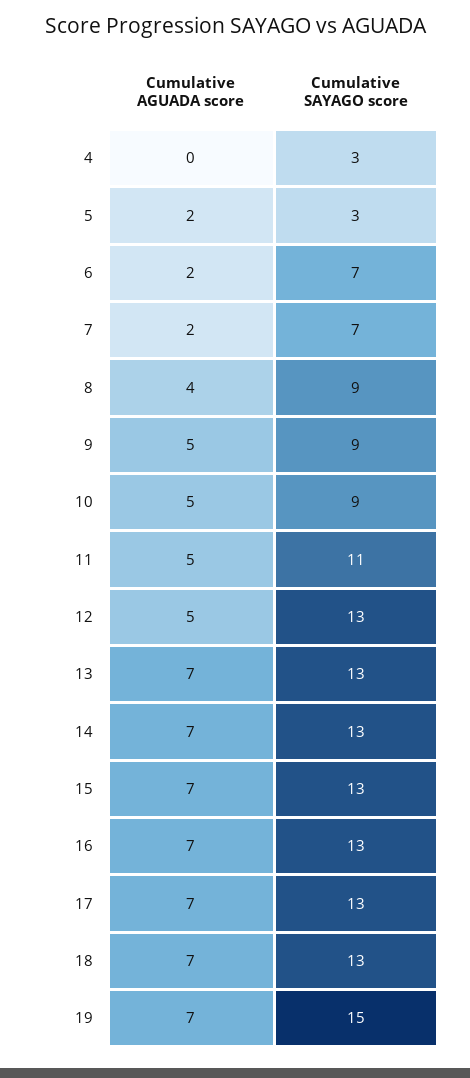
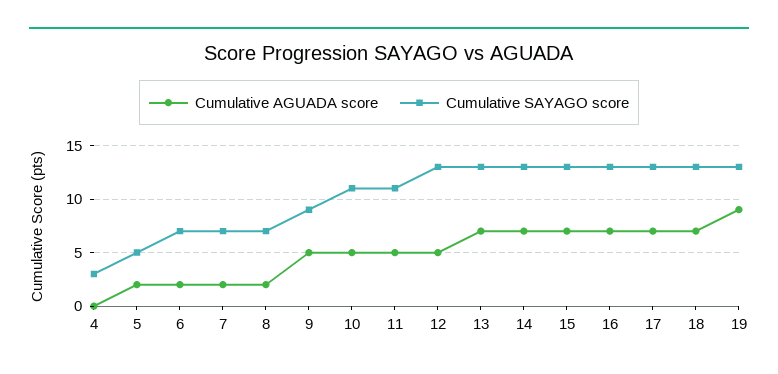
  {
    "Cumulative AGUADA score": {
      "4": 0,
      "5": 2,
      "6": 2,
      "7": 2,
-     "8": 4,
+     "8": 2,
      "9": 5,
      "10": 5,
      "11": 5,
      "12": 5,
      "13": 7,
      "14": 7,
      "15": 7,
      "16": 7,
      "17": 7,
      "18": 7,
-     "19": 7
+     "19": 9
    },
    "Cumulative SAYAGO score": {
      "4": 3,
-     "5": 3,
+     "5": 5,
      "6": 7,
      "7": 7,
-     "8": 9,
+     "8": 7,
      "9": 9,
-     "10": 9,
+     "10": 11,
      "11": 11,
      "12": 13,
      "13": 13,
      "14": 13,
      "15": 13,
      "16": 13,
      "17": 13,
      "18": 13,
-     "19": 15
+     "19": 13
    }
  }

